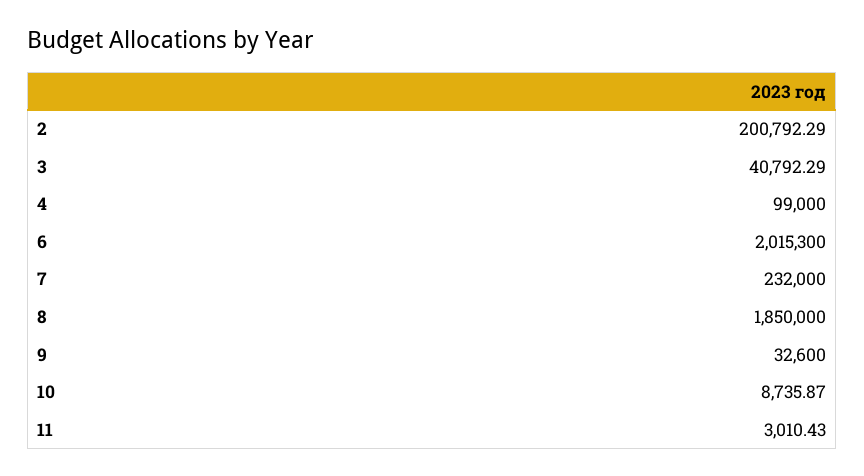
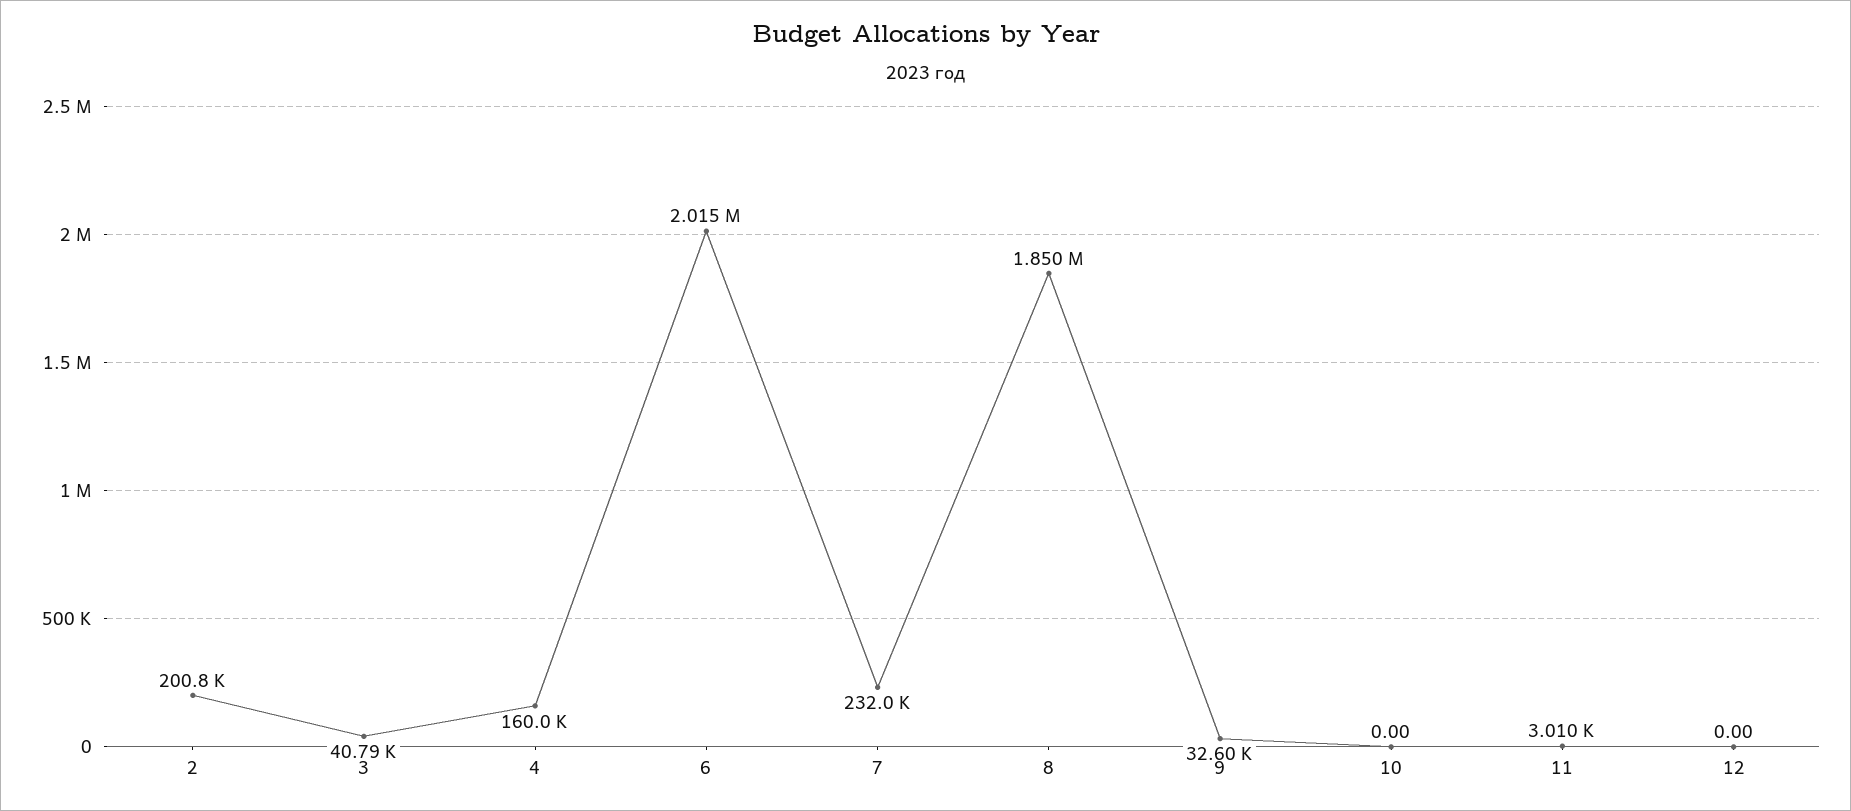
  {
    "2": 200792.29,
    "3": 40792.29,
-   "4": 99000,
+   "4": 160000,
    "6": 2015300,
    "7": 232000,
    "8": 1850000,
    "9": 32600,
-   "10": 8735.87,
+   "10": 0,
-   "11": 3010.43
+   "11": 3010.43,
+   "12": 0
  }

